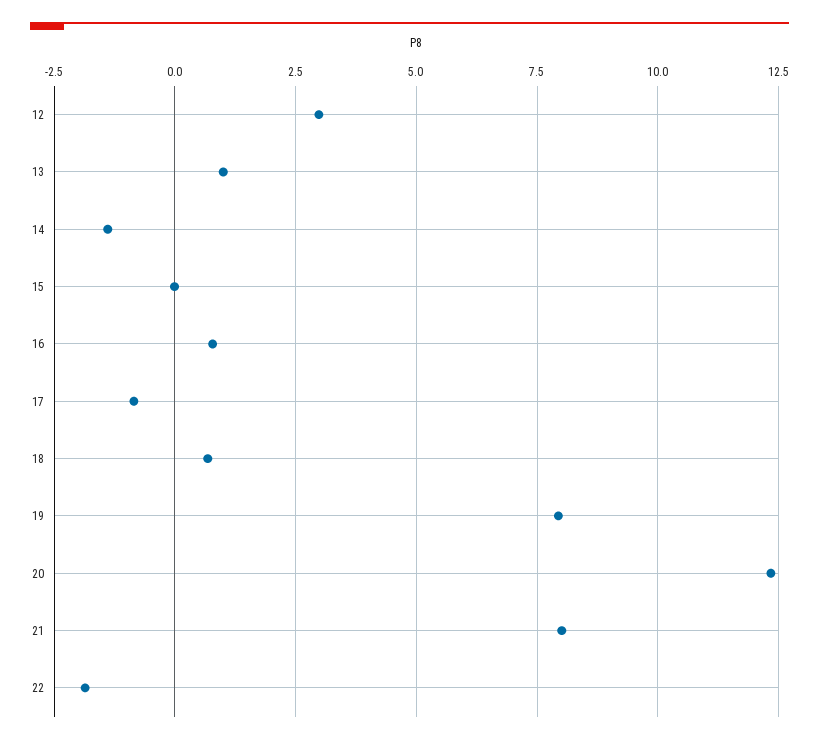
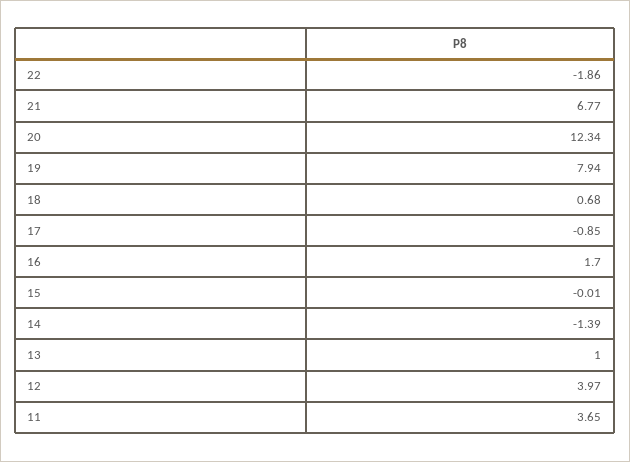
  {
-   "12": 3,
+   "12": 3.97,
    "13": 1,
    "14": -1.39,
    "15": -0.01,
-   "16": 0.75,
+   "16": 1.7,
    "17": -0.85,
    "18": 0.68,
    "19": 7.94,
    "20": 12.34,
-   "21": 8,
+   "21": 6.77,
-   "22": -1.86
+   "22": -1.86,
+   "11": 3.65
  }

